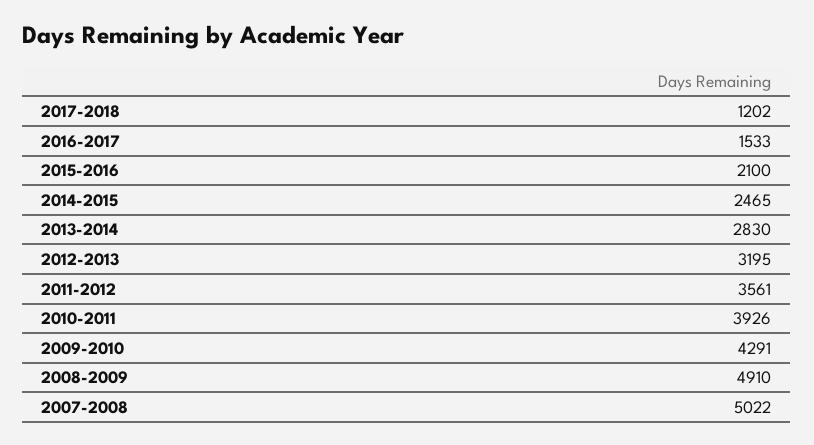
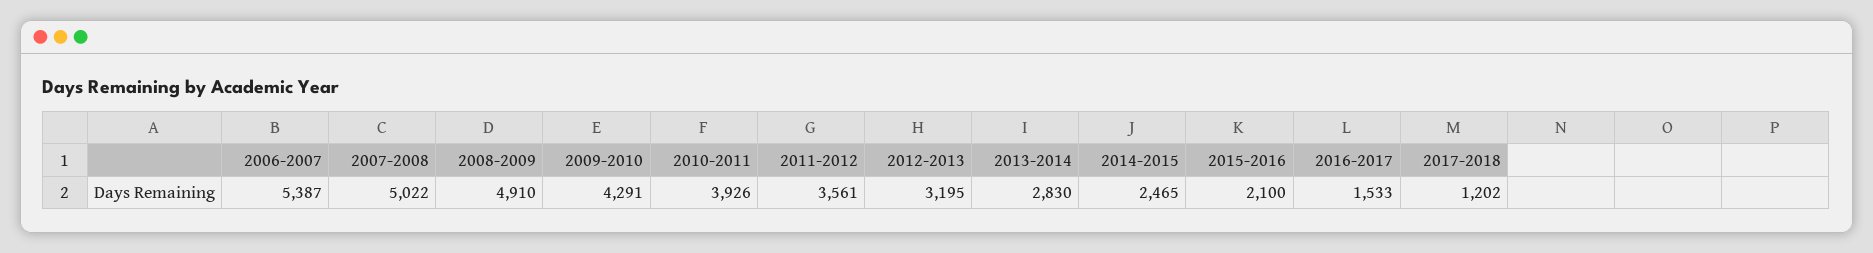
  {
    "2017-2018": 1202,
    "2016-2017": 1533,
    "2015-2016": 2100,
    "2014-2015": 2465,
    "2013-2014": 2830,
    "2012-2013": 3195,
    "2011-2012": 3561,
    "2010-2011": 3926,
    "2009-2010": 4291,
    "2008-2009": 4910,
-   "2007-2008": 5022
+   "2007-2008": 5022,
+   "2006-2007": 5387
  }

